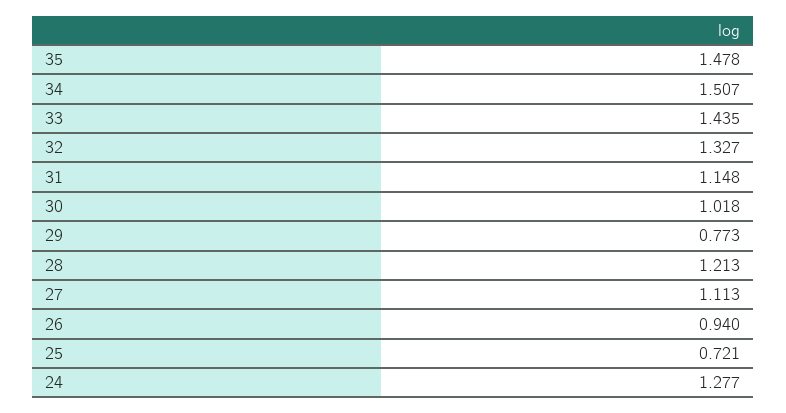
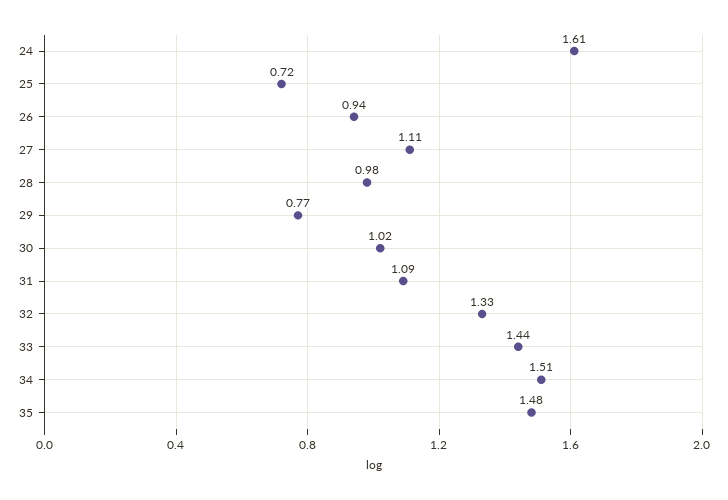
  {
    "35": 1.478,
    "34": 1.507,
    "33": 1.435,
    "32": 1.327,
-   "31": 1.148,
+   "31": 1.09,
    "30": 1.018,
    "29": 0.773,
-   "28": 1.213,
+   "28": 0.98,
    "27": 1.113,
    "26": 0.94,
    "25": 0.721,
-   "24": 1.277
+   "24": 1.61
  }

